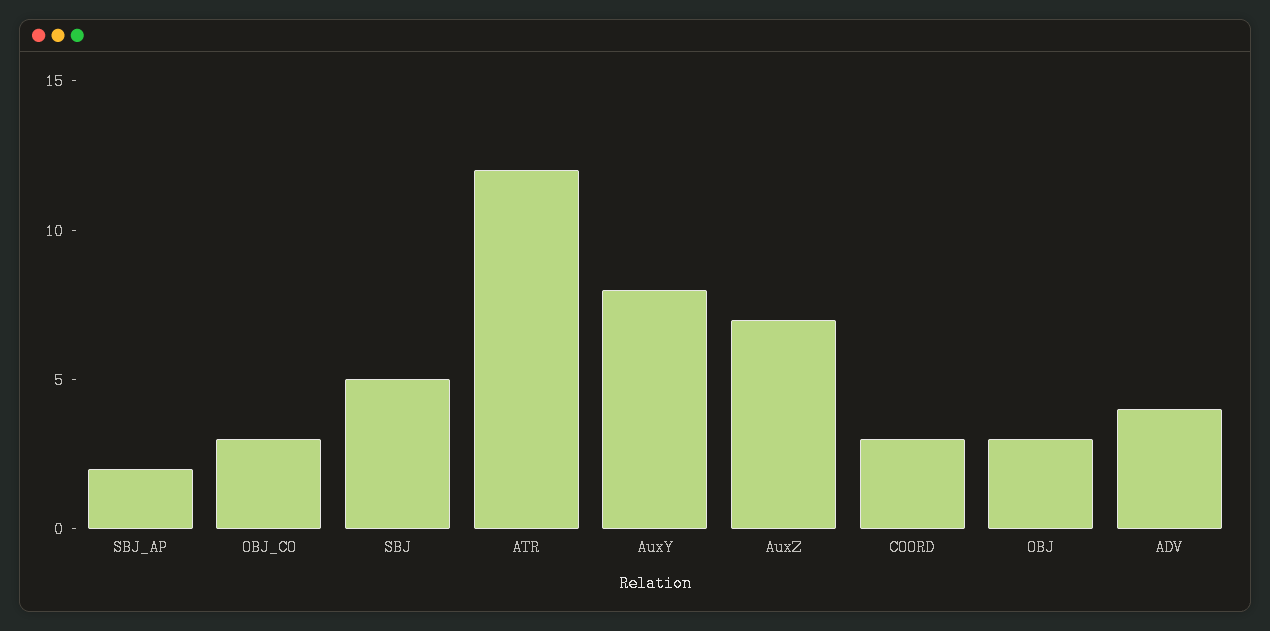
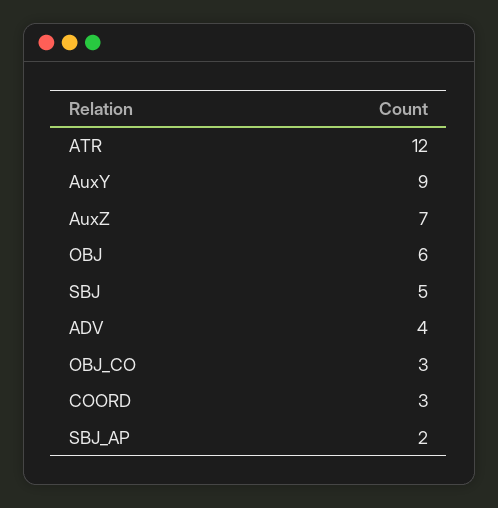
  {
    "SBJ_AP": 2,
    "OBJ_CO": 3,
    "SBJ": 5,
    "ATR": 12,
-   "AuxY": 8,
+   "AuxY": 9,
    "AuxZ": 7,
    "COORD": 3,
-   "OBJ": 3,
+   "OBJ": 6,
    "ADV": 4
  }

